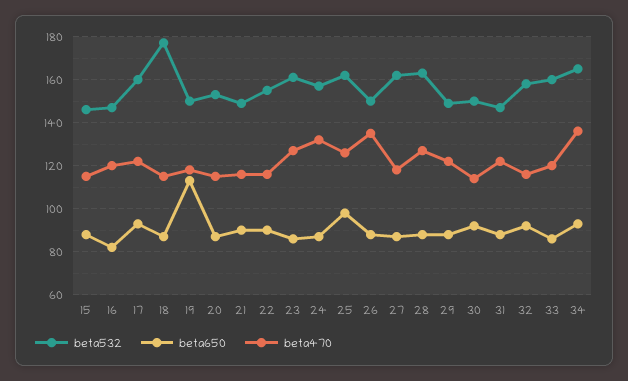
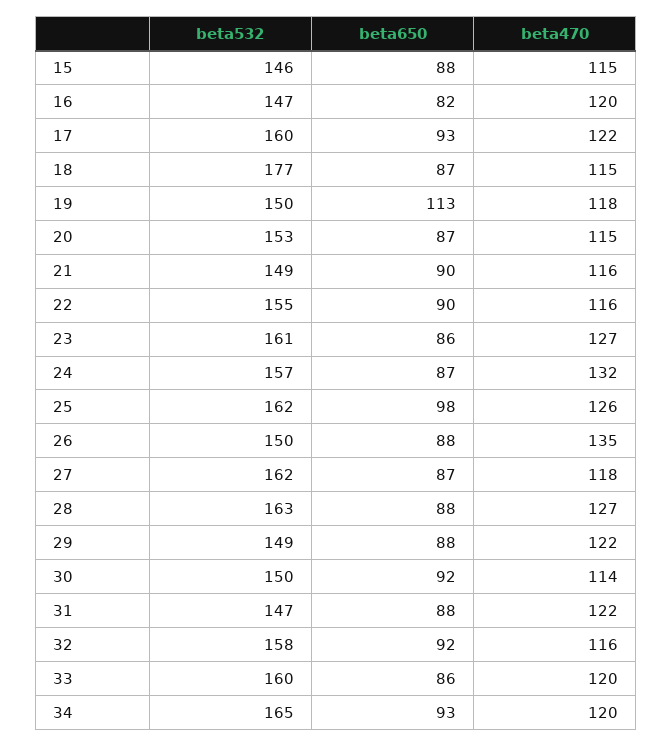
  {
    "beta532": {
      "15": 146,
      "16": 147,
      "17": 160,
      "18": 177,
      "19": 150,
      "20": 153,
      "21": 149,
      "22": 155,
      "23": 161,
      "24": 157,
      "25": 162,
      "26": 150,
      "27": 162,
      "28": 163,
      "29": 149,
      "30": 150,
      "31": 147,
      "32": 158,
      "33": 160,
      "34": 165
    },
    "beta650": {
      "15": 88,
      "16": 82,
      "17": 93,
      "18": 87,
      "19": 113,
      "20": 87,
      "21": 90,
      "22": 90,
      "23": 86,
      "24": 87,
      "25": 98,
      "26": 88,
      "27": 87,
      "28": 88,
      "29": 88,
      "30": 92,
      "31": 88,
      "32": 92,
      "33": 86,
      "34": 93
    },
    "beta470": {
      "15": 115,
      "16": 120,
      "17": 122,
      "18": 115,
      "19": 118,
      "20": 115,
      "21": 116,
      "22": 116,
      "23": 127,
      "24": 132,
      "25": 126,
      "26": 135,
      "27": 118,
      "28": 127,
      "29": 122,
      "30": 114,
      "31": 122,
      "32": 116,
      "33": 120,
-     "34": 135
+     "34": 120
    }
  }

